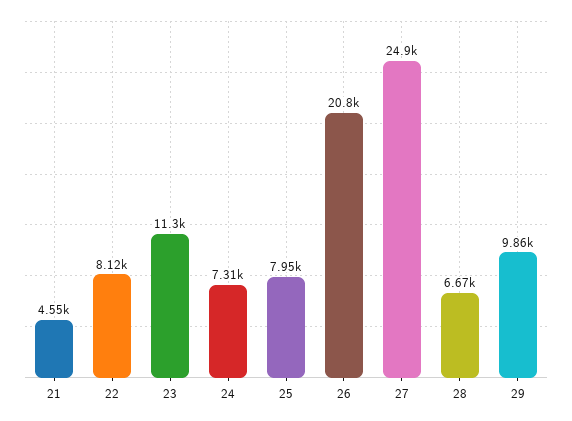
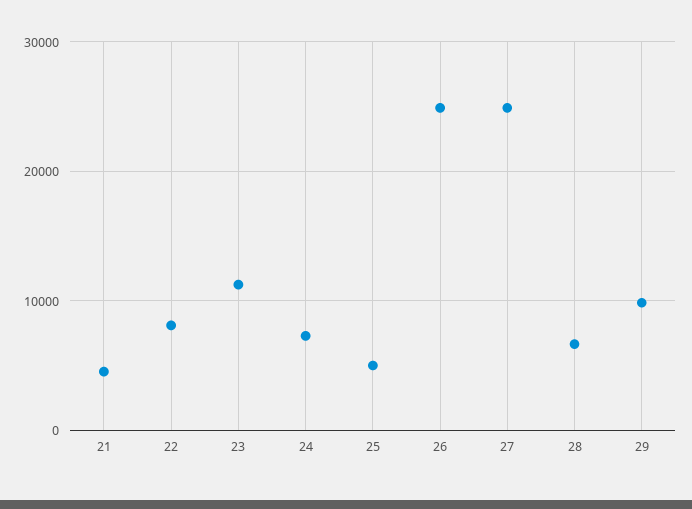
  {
    "21": 4550,
    "22": 8120,
    "23": 11300,
    "24": 7310,
-   "25": 7950,
+   "25": 5000,
-   "26": 20800,
+   "26": 25000,
    "27": 24900,
    "28": 6670,
    "29": 9860
  }

